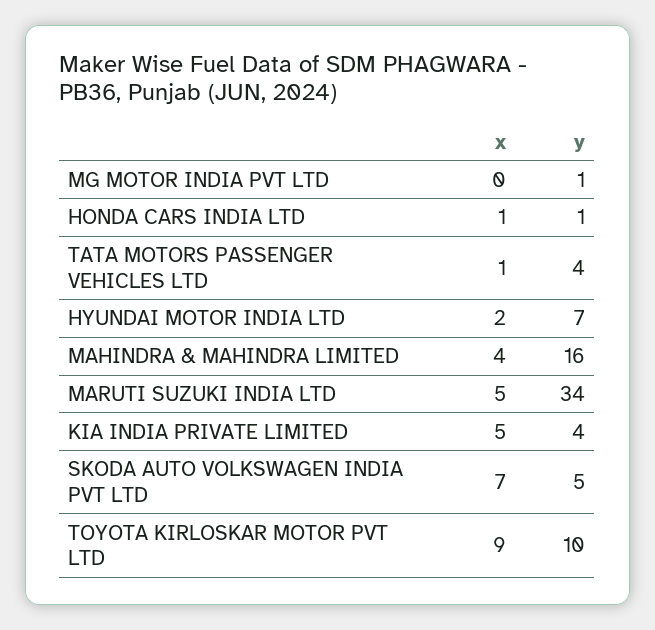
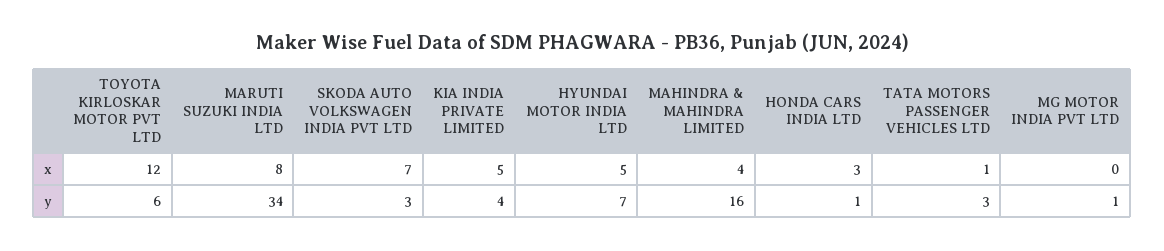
  {
    "x": {
      "MG MOTOR INDIA PVT LTD": 0,
-     "HONDA CARS INDIA LTD": 1,
+     "HONDA CARS INDIA LTD": 3,
      "TATA MOTORS PASSENGER VEHICLES LTD": 1,
-     "HYUNDAI MOTOR INDIA LTD": 2,
+     "HYUNDAI MOTOR INDIA LTD": 5,
      "MAHINDRA & MAHINDRA LIMITED": 4,
-     "MARUTI SUZUKI INDIA LTD": 5,
+     "MARUTI SUZUKI INDIA LTD": 8,
      "KIA INDIA PRIVATE LIMITED": 5,
      "SKODA AUTO VOLKSWAGEN INDIA PVT LTD": 7,
-     "TOYOTA KIRLOSKAR MOTOR PVT LTD": 9
+     "TOYOTA KIRLOSKAR MOTOR PVT LTD": 12
    },
    "y": {
      "MG MOTOR INDIA PVT LTD": 1,
      "HONDA CARS INDIA LTD": 1,
-     "TATA MOTORS PASSENGER VEHICLES LTD": 4,
+     "TATA MOTORS PASSENGER VEHICLES LTD": 3,
      "HYUNDAI MOTOR INDIA LTD": 7,
      "MAHINDRA & MAHINDRA LIMITED": 16,
      "MARUTI SUZUKI INDIA LTD": 34,
      "KIA INDIA PRIVATE LIMITED": 4,
-     "SKODA AUTO VOLKSWAGEN INDIA PVT LTD": 5,
+     "SKODA AUTO VOLKSWAGEN INDIA PVT LTD": 3,
-     "TOYOTA KIRLOSKAR MOTOR PVT LTD": 10
+     "TOYOTA KIRLOSKAR MOTOR PVT LTD": 6
    }
  }

